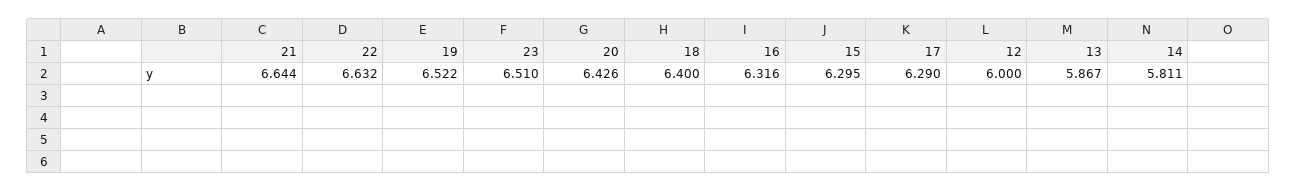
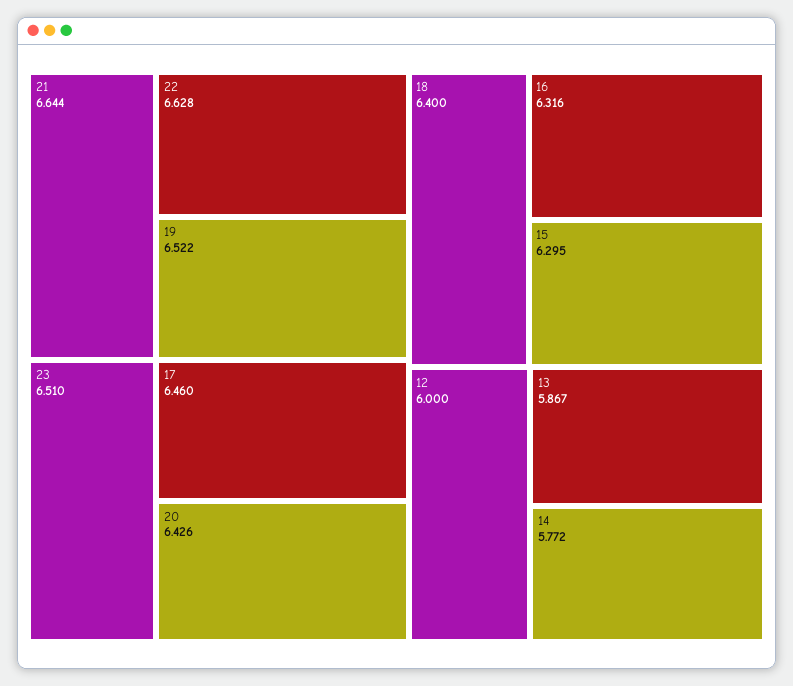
  {
    "21": 6.644,
-   "22": 6.632,
+   "22": 6.628,
    "19": 6.522,
    "23": 6.51,
    "20": 6.426,
    "18": 6.4,
    "16": 6.316,
    "15": 6.295,
-   "17": 6.29,
+   "17": 6.46,
    "12": 6,
    "13": 5.867,
-   "14": 5.811
+   "14": 5.772
  }

